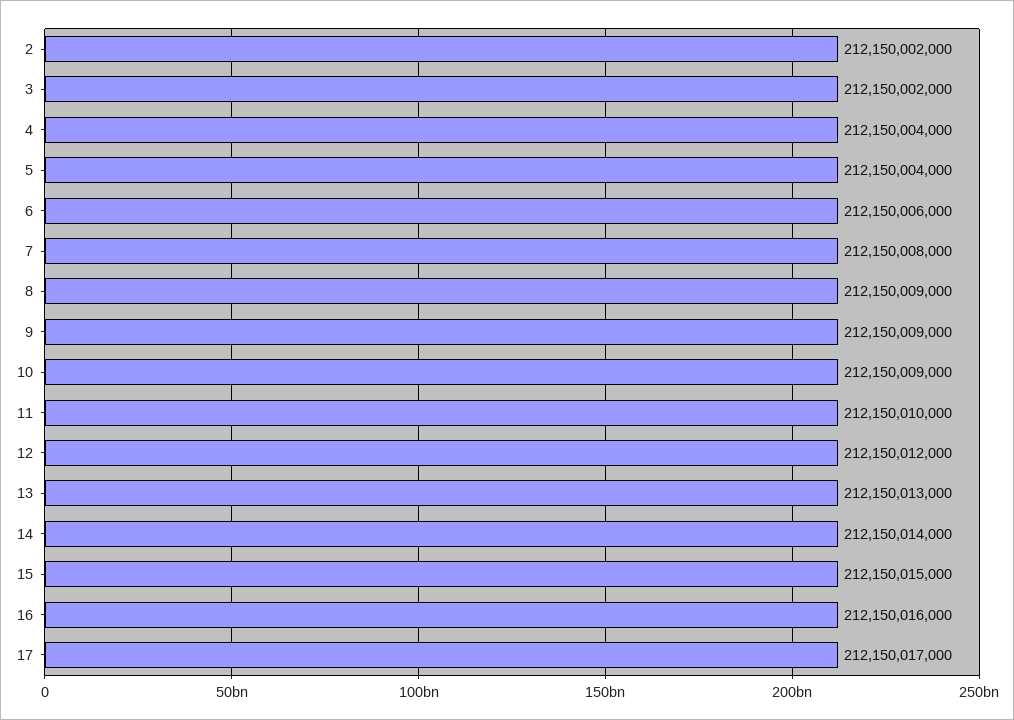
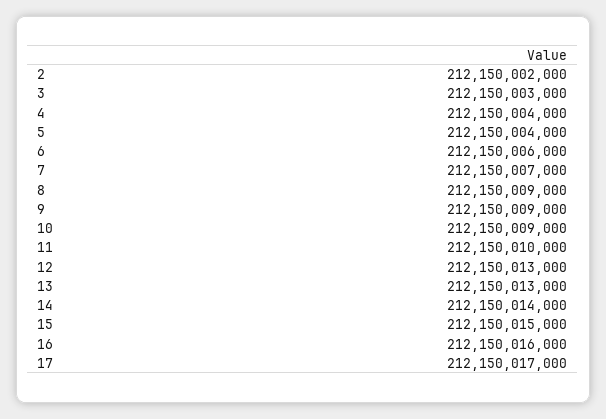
  {
    "2": 212150002000,
-   "3": 212150002000,
+   "3": 212150003000,
    "4": 212150004000,
    "5": 212150004000,
    "6": 212150006000,
-   "7": 212150008000,
+   "7": 212150007000,
    "8": 212150009000,
    "9": 212150009000,
    "10": 212150009000,
    "11": 212150010000,
-   "12": 212150012000,
+   "12": 212150013000,
    "13": 212150013000,
    "14": 212150014000,
    "15": 212150015000,
    "16": 212150016000,
    "17": 212150017000
  }

